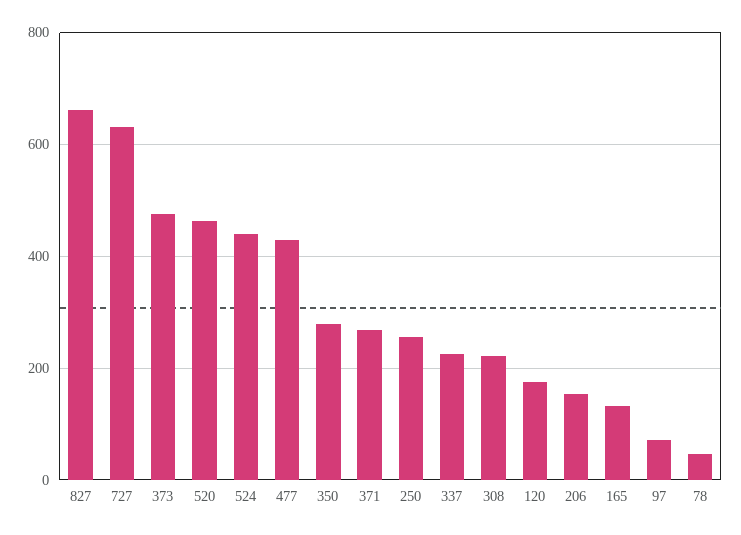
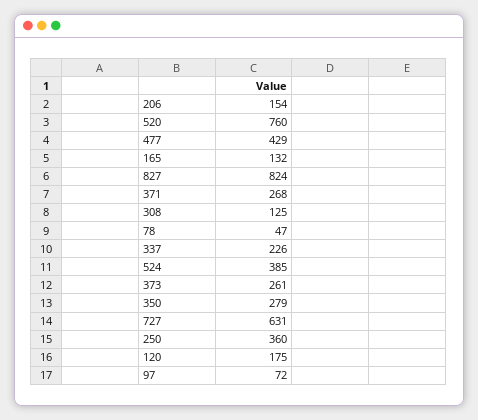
  {
-   "827": 660,
+   "827": 824,
    "727": 631,
-   "373": 480,
+   "373": 261,
-   "520": 460,
+   "520": 760,
-   "524": 440,
+   "524": 385,
    "477": 429,
    "350": 279,
    "371": 268,
-   "250": 260,
+   "250": 360,
    "337": 226,
-   "308": 220,
+   "308": 125,
    "120": 175,
    "206": 154,
    "165": 132,
    "97": 72,
    "78": 47
  }

